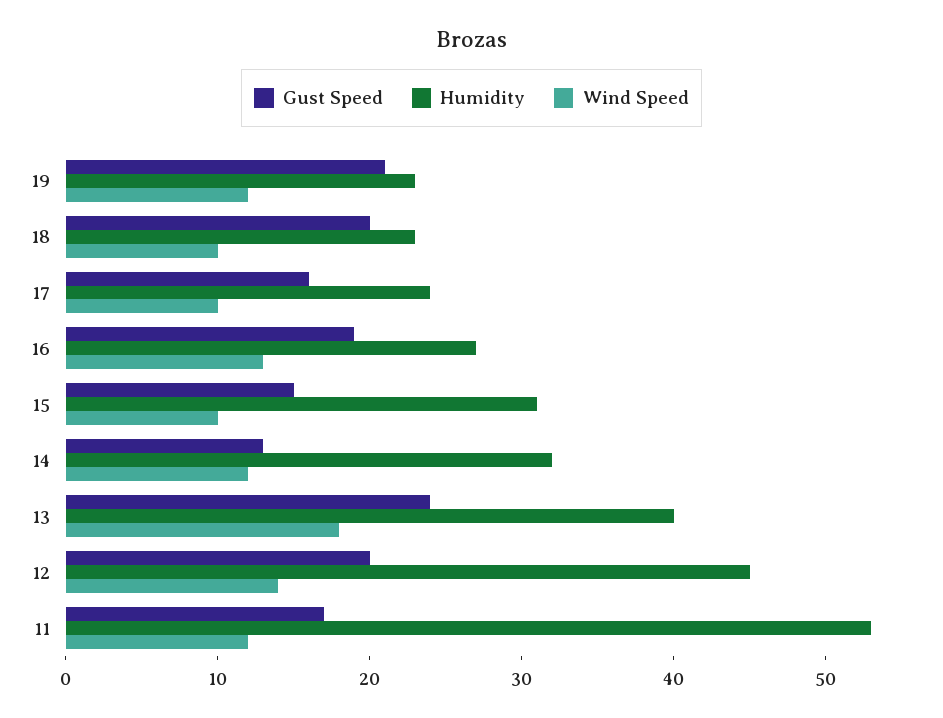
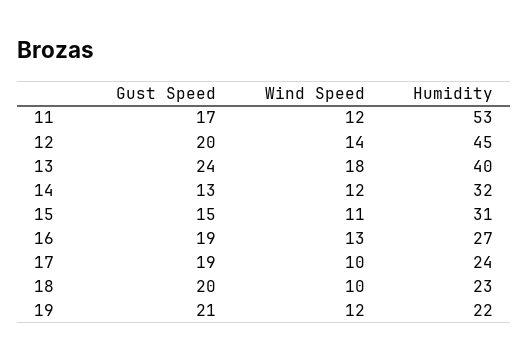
  {
    "Gust Speed": {
      "19": 21,
      "18": 20,
-     "17": 16,
+     "17": 19,
      "16": 19,
      "15": 15,
      "14": 13,
      "13": 24,
      "12": 20,
      "11": 17
    },
    "Humidity": {
-     "19": 23,
+     "19": 22,
      "18": 23,
      "17": 24,
      "16": 27,
      "15": 31,
      "14": 32,
      "13": 40,
      "12": 45,
      "11": 53
    },
    "Wind Speed": {
      "19": 12,
      "18": 10,
      "17": 10,
      "16": 13,
-     "15": 10,
+     "15": 11,
      "14": 12,
      "13": 18,
      "12": 14,
      "11": 12
    }
  }

